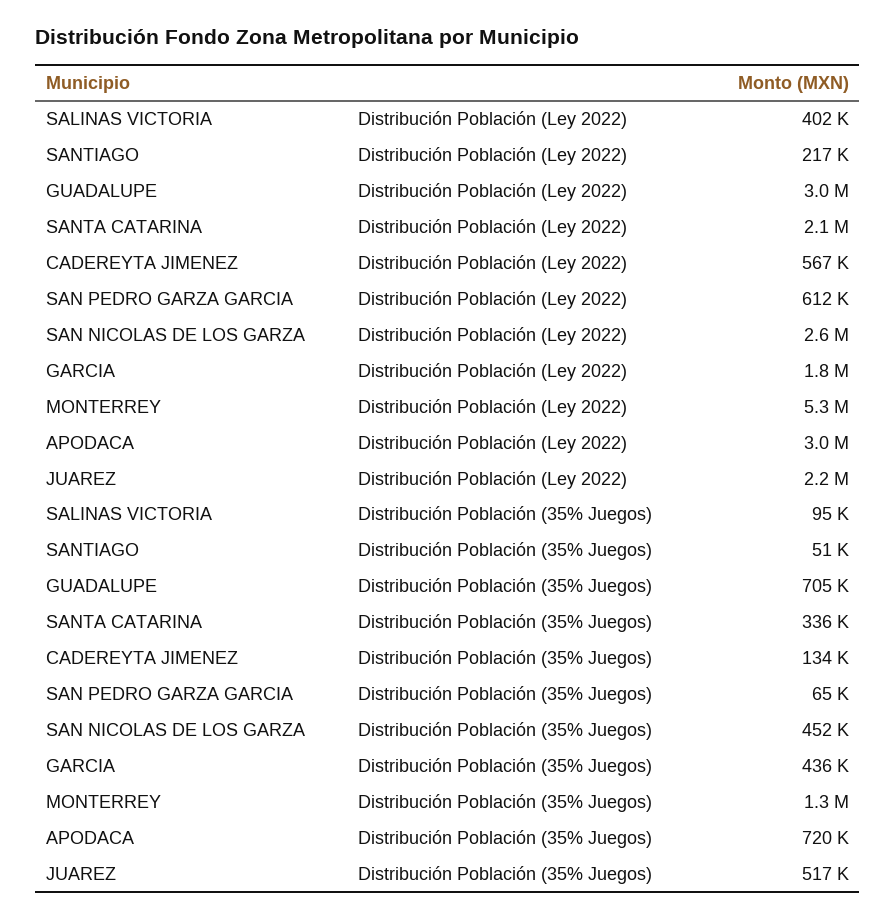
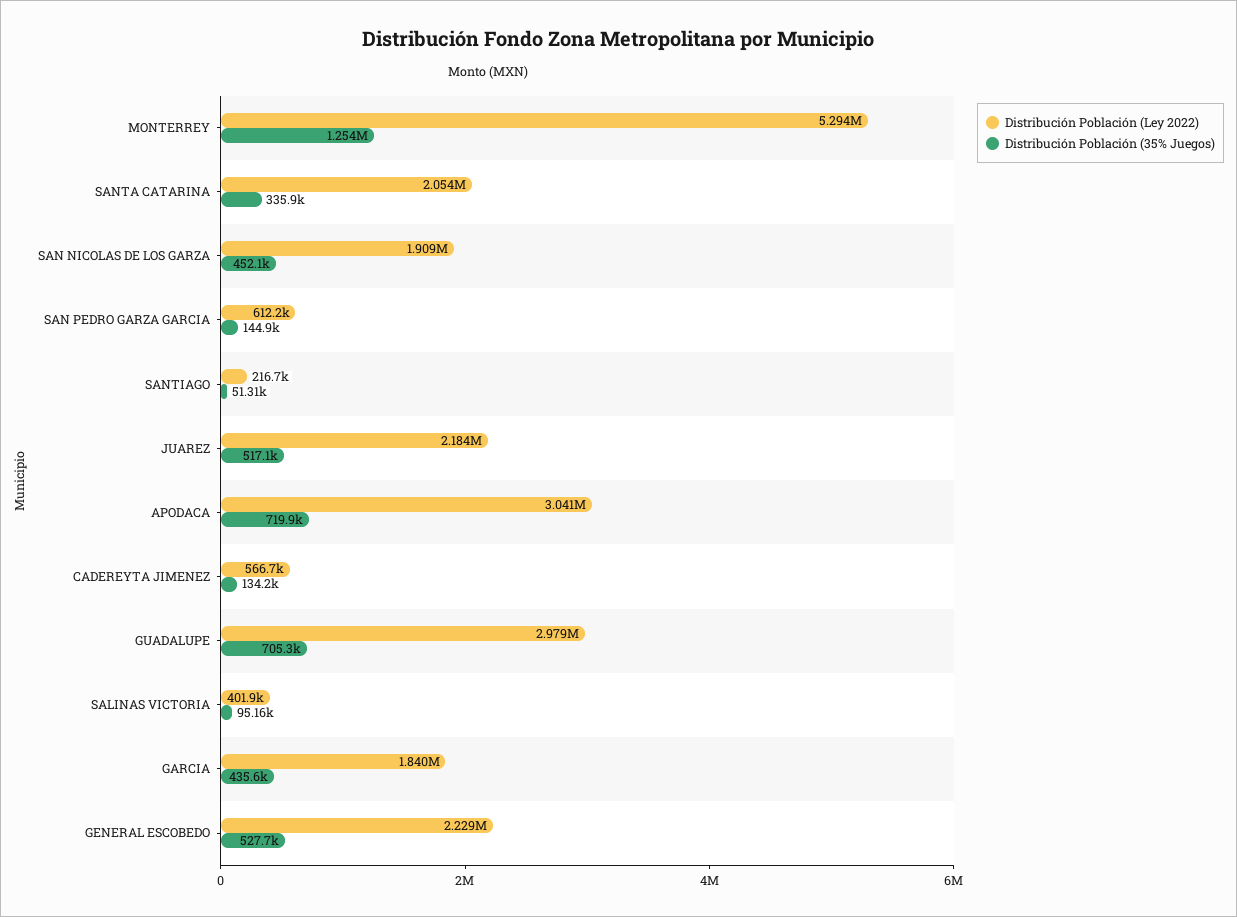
  {
    "Distribución Población (Ley 2022)": {
      "SALINAS VICTORIA": 401900,
      "SANTIAGO": 216700,
      "GUADALUPE": 2979000,
      "SANTA CATARINA": 2054000,
      "CADEREYTA JIMENEZ": 566700,
      "SAN PEDRO GARZA GARCIA": 612200,
-     "SAN NICOLAS DE LOS GARZA": 2600000,
+     "SAN NICOLAS DE LOS GARZA": 1909000,
      "GARCIA": 1840000,
      "MONTERREY": 5294000,
      "APODACA": 3041000,
-     "JUAREZ": 2184000
+     "JUAREZ": 2184000,
+     "GENERAL ESCOBEDO": 2229000
    },
    "Distribución Población (35% Juegos)": {
      "SALINAS VICTORIA": 95160,
      "SANTIAGO": 51310,
      "GUADALUPE": 705300,
      "SANTA CATARINA": 335900,
      "CADEREYTA JIMENEZ": 134200,
-     "SAN PEDRO GARZA GARCIA": 65000,
+     "SAN PEDRO GARZA GARCIA": 144900,
      "SAN NICOLAS DE LOS GARZA": 452100,
      "GARCIA": 435600,
      "MONTERREY": 1254000,
      "APODACA": 719900,
-     "JUAREZ": 517100
+     "JUAREZ": 517100,
+     "GENERAL ESCOBEDO": 527700
    }
  }

